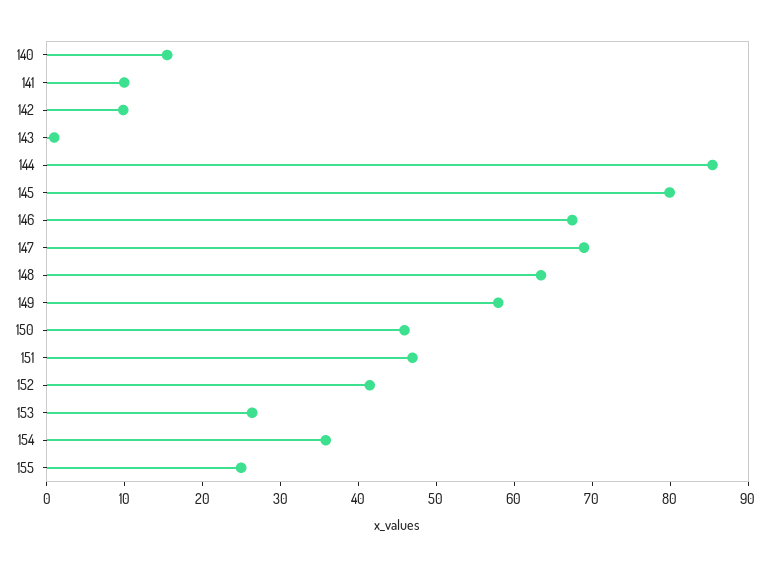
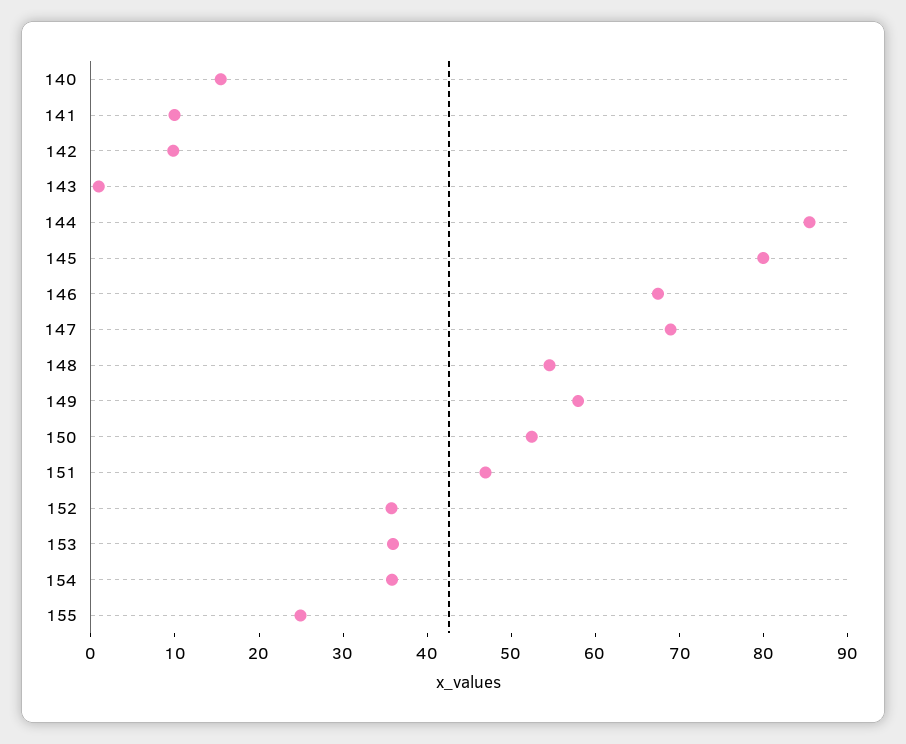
  {
    "140": 16,
    "141": 10,
    "142": 10,
    "143": 0,
    "144": 86,
    "145": 80,
    "146": 68,
    "147": 68,
-   "148": 64,
+   "148": 54,
    "149": 58,
-   "150": 46,
+   "150": 52,
    "151": 46,
-   "152": 42,
+   "152": 36,
-   "153": 26,
+   "153": 36,
    "154": 36,
    "155": 24
  }

